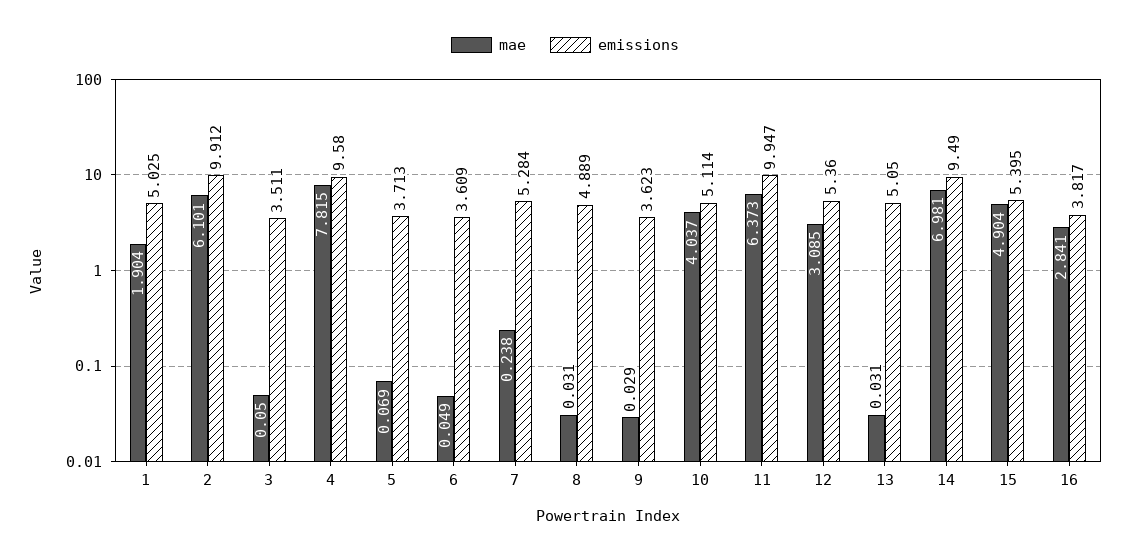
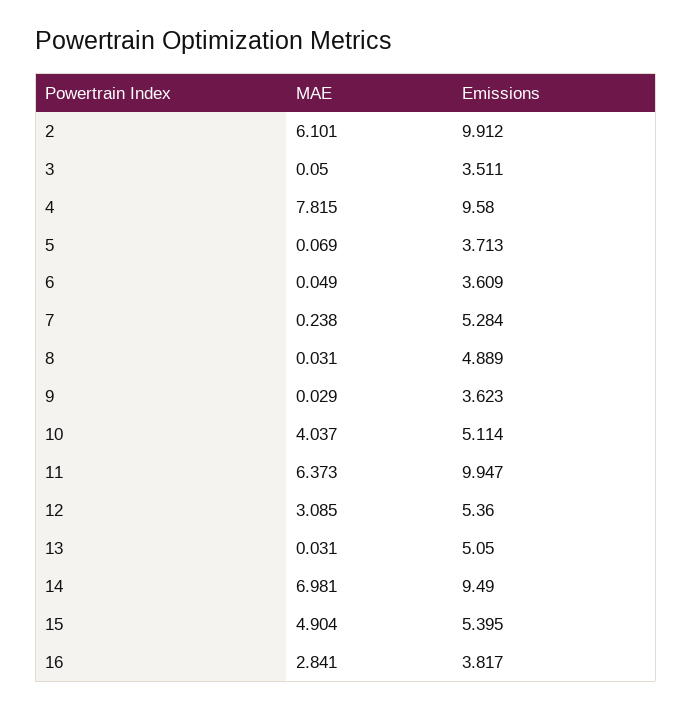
  {
    "mae": {
-     "1": 1.904,
      "2": 6.101,
      "3": 0.05,
      "4": 7.815,
      "5": 0.069,
      "6": 0.049,
      "7": 0.238,
      "8": 0.031,
      "9": 0.029,
      "10": 4.037,
      "11": 6.373,
      "12": 3.085,
      "13": 0.031,
      "14": 6.981,
      "15": 4.904,
      "16": 2.841
    },
    "emissions": {
-     "1": 5.025,
      "2": 9.912,
      "3": 3.511,
      "4": 9.58,
      "5": 3.713,
      "6": 3.609,
      "7": 5.284,
      "8": 4.889,
      "9": 3.623,
      "10": 5.114,
      "11": 9.947,
      "12": 5.36,
      "13": 5.05,
      "14": 9.49,
      "15": 5.395,
      "16": 3.817
    }
  }

